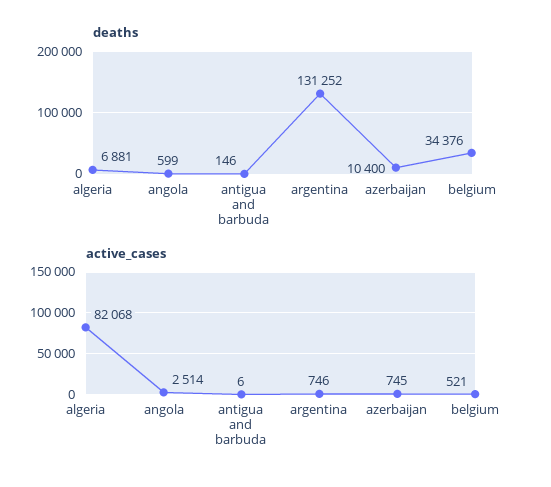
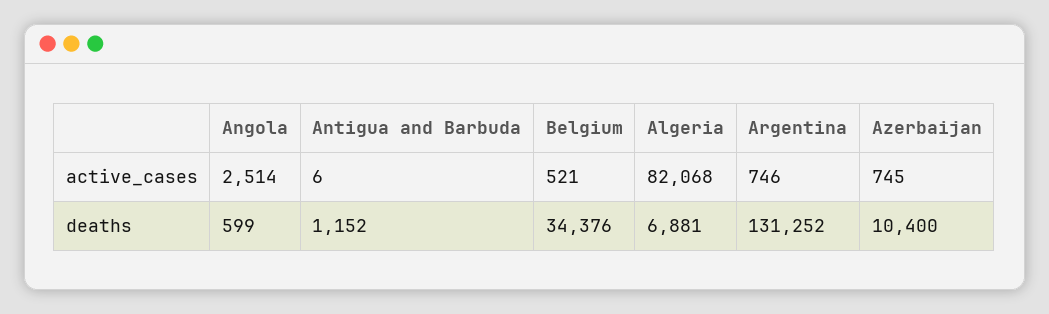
  {
    "deaths": {
      "algeria": 6881,
      "angola": 599,
-     "antigua and barbuda": 146,
+     "antigua and barbuda": 1152,
      "argentina": 131252,
      "azerbaijan": 10400,
      "belgium": 34376
    },
    "active_cases": {
      "algeria": 82068,
      "angola": 2514,
      "antigua and barbuda": 6,
      "argentina": 746,
      "azerbaijan": 745,
      "belgium": 521
    }
  }

